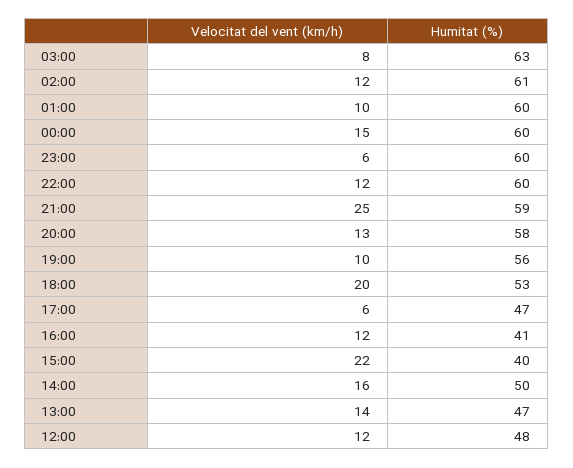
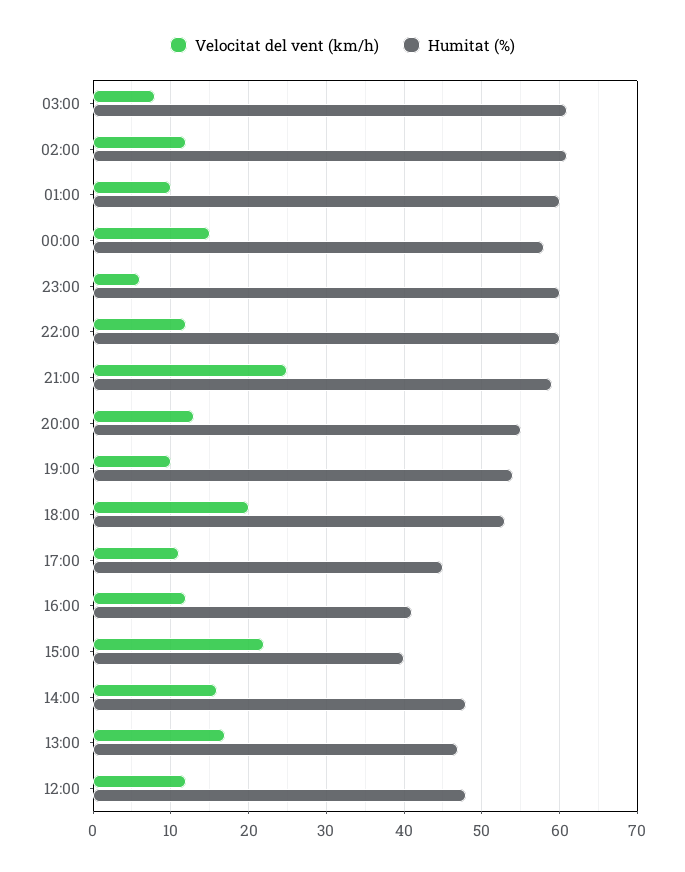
  {
    "Velocitat del vent (km/h)": {
      "03:00": 8,
      "02:00": 12,
      "01:00": 10,
      "00:00": 15,
      "23:00": 6,
      "22:00": 12,
      "21:00": 25,
      "20:00": 13,
      "19:00": 10,
      "18:00": 20,
-     "17:00": 6,
+     "17:00": 11,
      "16:00": 12,
      "15:00": 22,
      "14:00": 16,
-     "13:00": 14,
+     "13:00": 17,
      "12:00": 12
    },
    "Humitat (%)": {
-     "03:00": 63,
+     "03:00": 61,
      "02:00": 61,
      "01:00": 60,
-     "00:00": 60,
+     "00:00": 58,
      "23:00": 60,
      "22:00": 60,
      "21:00": 59,
-     "20:00": 58,
+     "20:00": 55,
-     "19:00": 56,
+     "19:00": 54,
      "18:00": 53,
-     "17:00": 47,
+     "17:00": 45,
      "16:00": 41,
      "15:00": 40,
-     "14:00": 50,
+     "14:00": 48,
      "13:00": 47,
      "12:00": 48
    }
  }

